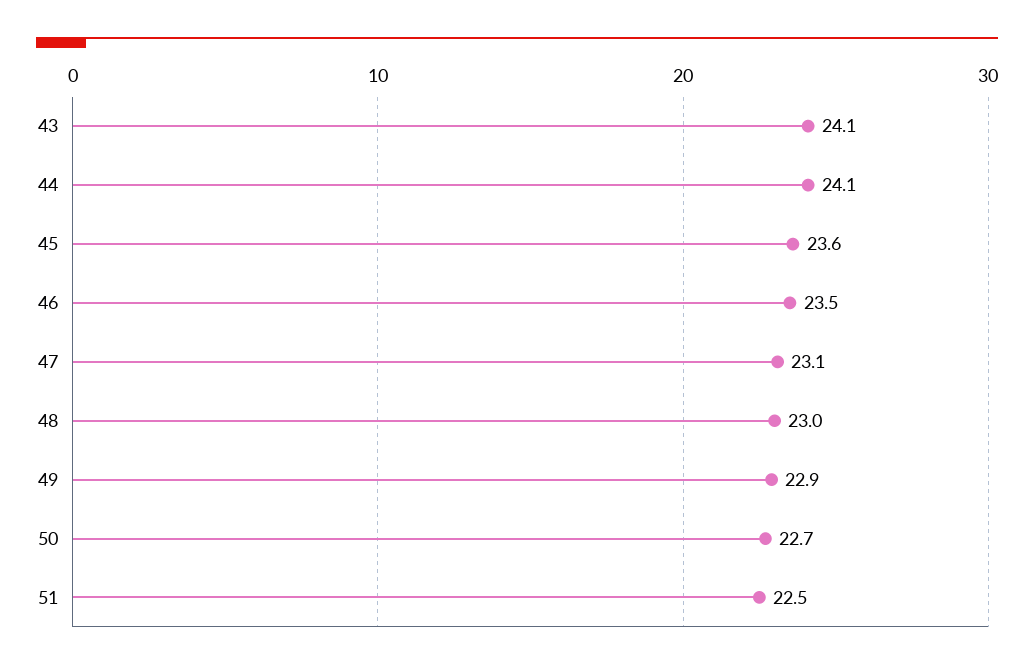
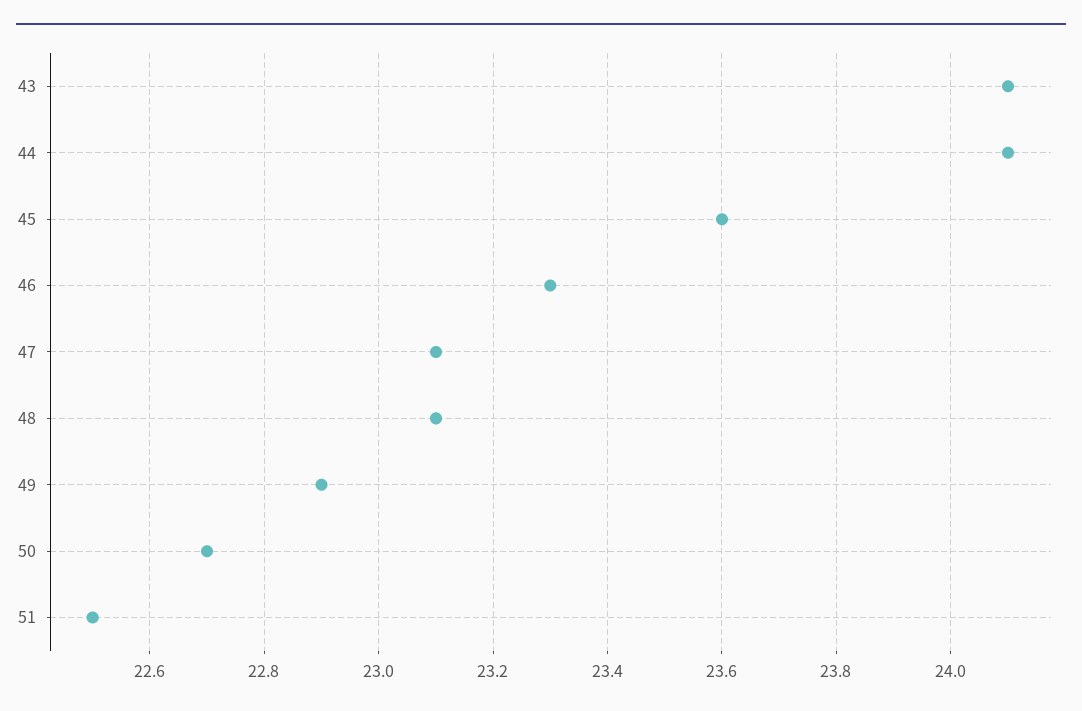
  {
    "43": 24.1,
    "44": 24.1,
    "45": 23.6,
-   "46": 23.5,
+   "46": 23.3,
    "47": 23.1,
-   "48": 23,
+   "48": 23.1,
    "49": 22.9,
    "50": 22.7,
    "51": 22.5
  }

